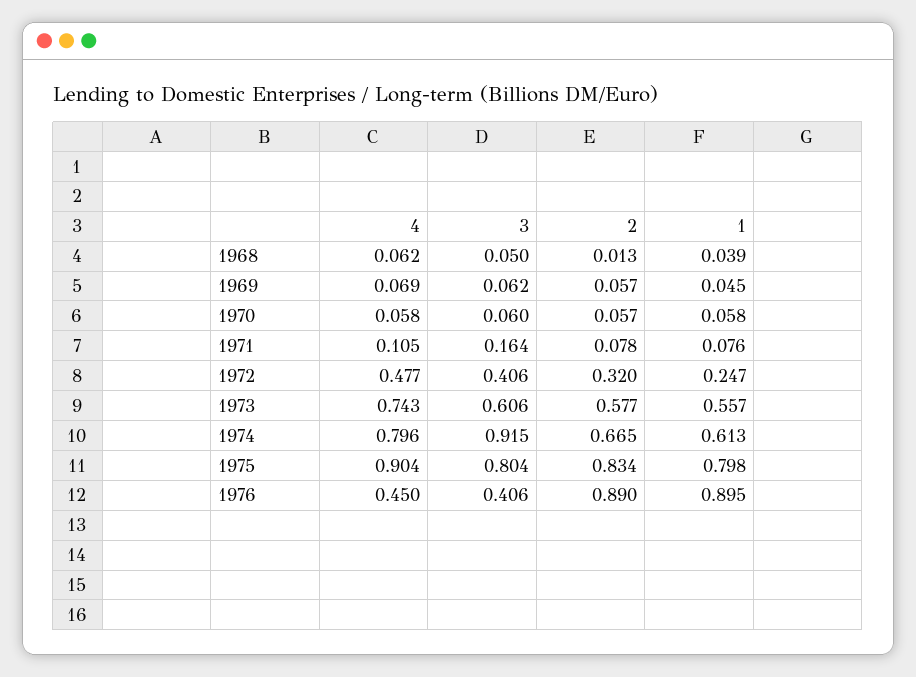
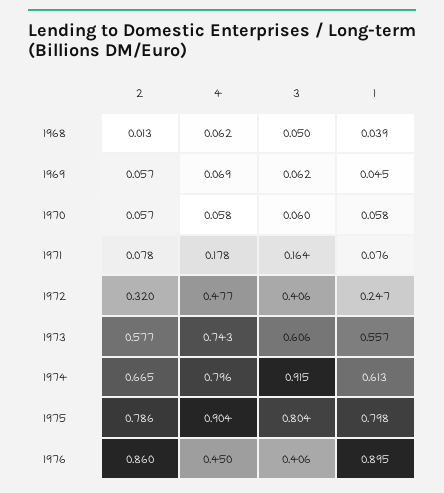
  {
    "4": {
      "1968": 0.062,
      "1969": 0.069,
      "1970": 0.058,
-     "1971": 0.105,
+     "1971": 0.178,
      "1972": 0.477,
      "1973": 0.743,
      "1974": 0.796,
      "1975": 0.904,
      "1976": 0.45
    },
    "3": {
      "1968": 0.05,
      "1969": 0.062,
      "1970": 0.06,
      "1971": 0.164,
      "1972": 0.406,
      "1973": 0.606,
      "1974": 0.915,
      "1975": 0.804,
      "1976": 0.406
    },
    "2": {
      "1968": 0.013,
      "1969": 0.057,
      "1970": 0.057,
      "1971": 0.078,
      "1972": 0.32,
      "1973": 0.577,
      "1974": 0.665,
-     "1975": 0.834,
+     "1975": 0.786,
-     "1976": 0.89
+     "1976": 0.86
    },
    "1": {
      "1968": 0.039,
      "1969": 0.045,
      "1970": 0.058,
      "1971": 0.076,
      "1972": 0.247,
      "1973": 0.557,
      "1974": 0.613,
      "1975": 0.798,
      "1976": 0.895
    }
  }

